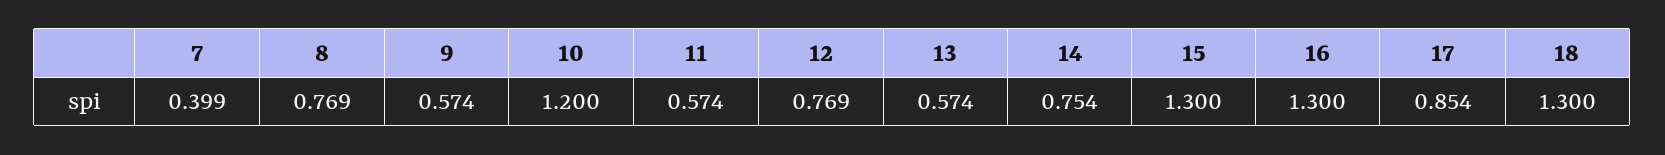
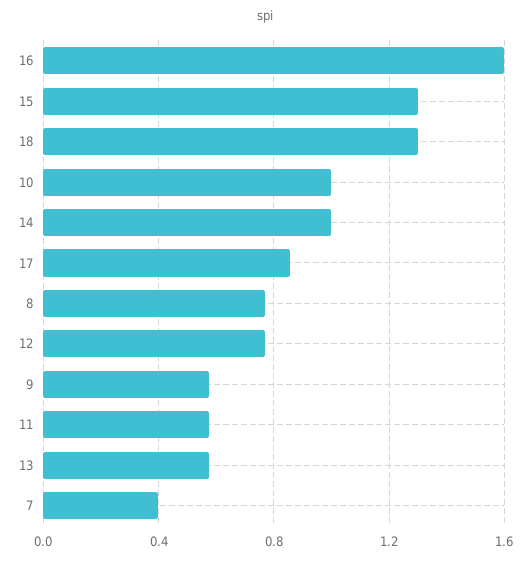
  {
    "7": 0.399,
    "8": 0.769,
    "9": 0.574,
-   "10": 1.2,
+   "10": 1,
    "11": 0.574,
    "12": 0.769,
    "13": 0.574,
-   "14": 0.754,
+   "14": 1,
    "15": 1.3,
-   "16": 1.3,
+   "16": 1.6,
    "17": 0.854,
    "18": 1.3
  }

